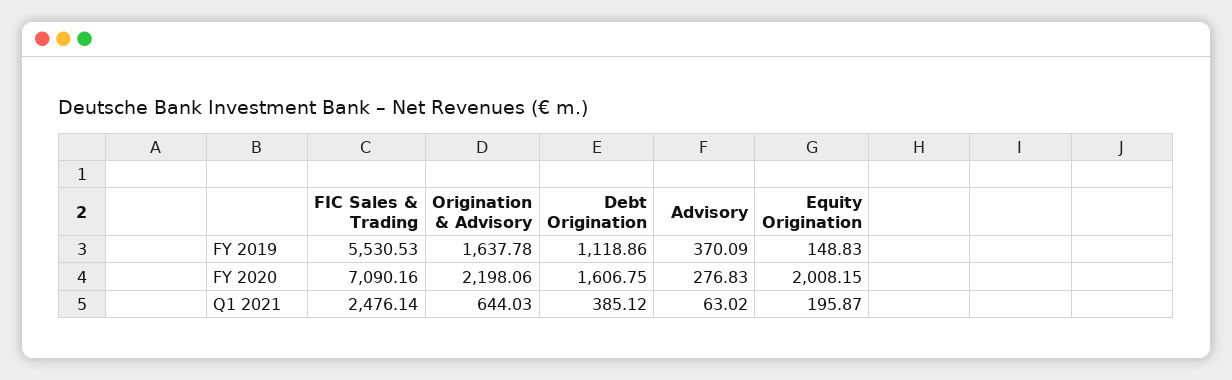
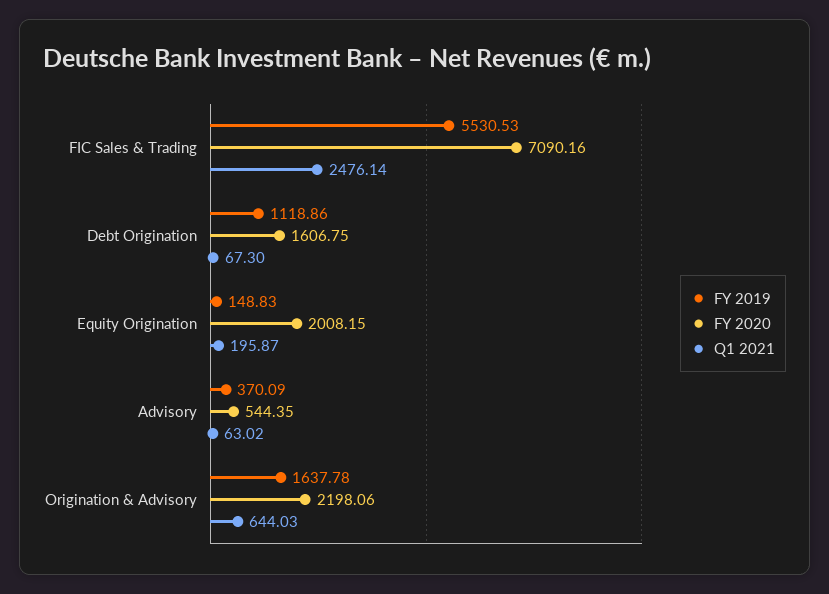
  {
    "FY 2019": {
      "FIC Sales & Trading": 5530.53,
      "Origination & Advisory": 1637.78,
      "Debt Origination": 1118.86,
      "Advisory": 370.09,
      "Equity Origination": 148.83
    },
    "FY 2020": {
      "FIC Sales & Trading": 7090.16,
      "Origination & Advisory": 2198.06,
      "Debt Origination": 1606.75,
-     "Advisory": 276.83,
+     "Advisory": 544.35,
      "Equity Origination": 2008.15
    },
    "Q1 2021": {
      "FIC Sales & Trading": 2476.14,
      "Origination & Advisory": 644.03,
-     "Debt Origination": 385.12,
+     "Debt Origination": 67.3,
      "Advisory": 63.02,
      "Equity Origination": 195.87
    }
  }

